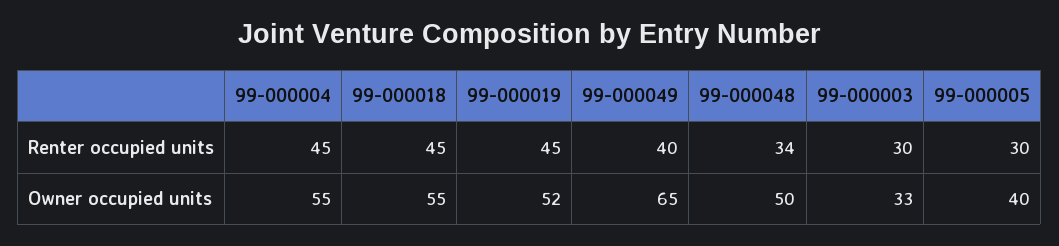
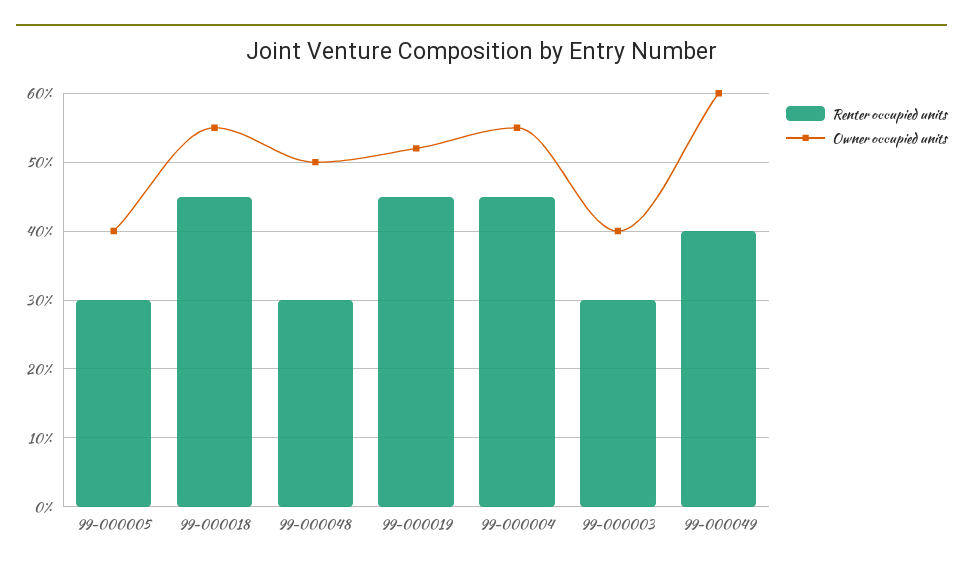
  {
    "Renter occupied units": {
      "99-000004": 45,
      "99-000018": 45,
      "99-000019": 45,
      "99-000049": 40,
-     "99-000048": 34,
+     "99-000048": 30,
      "99-000003": 30,
      "99-000005": 30
    },
    "Owner occupied units": {
      "99-000004": 55,
      "99-000018": 55,
      "99-000019": 52,
-     "99-000049": 65,
+     "99-000049": 60,
      "99-000048": 50,
-     "99-000003": 33,
+     "99-000003": 40,
      "99-000005": 40
    }
  }

